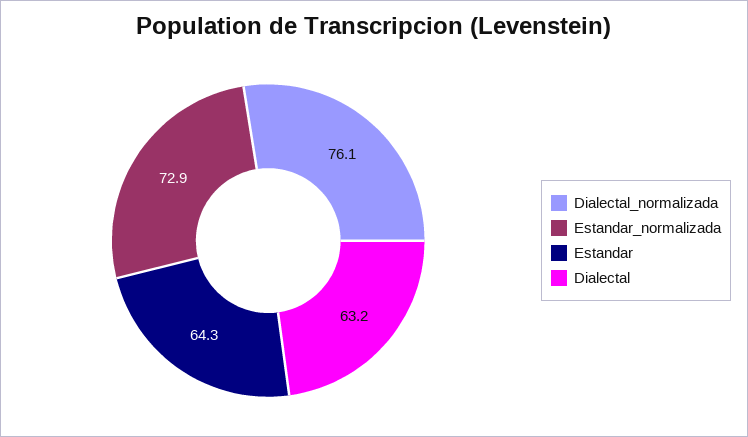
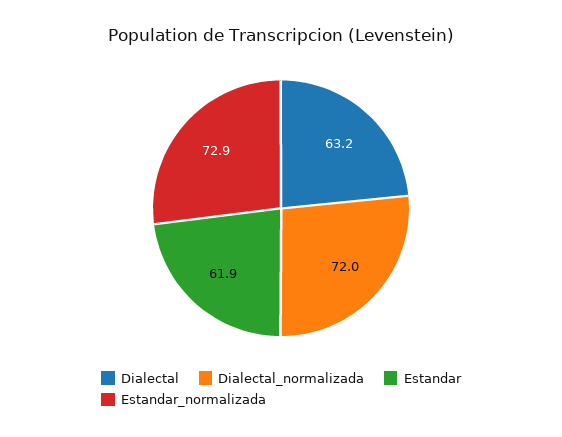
  {
-   "Dialectal_normalizada": 76.1,
+   "Dialectal_normalizada": 72,
    "Estandar_normalizada": 72.9,
-   "Estandar": 64.3,
+   "Estandar": 61.9,
    "Dialectal": 63.2
  }

